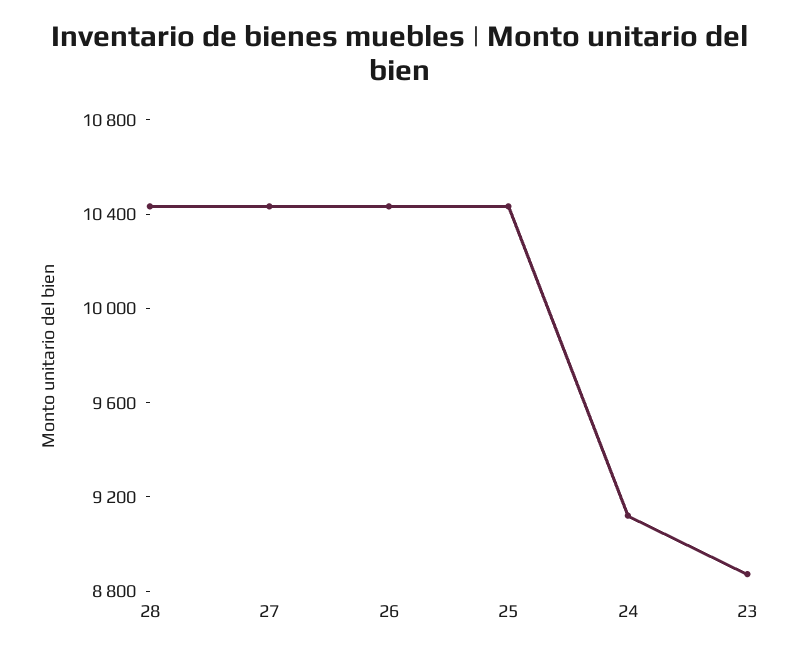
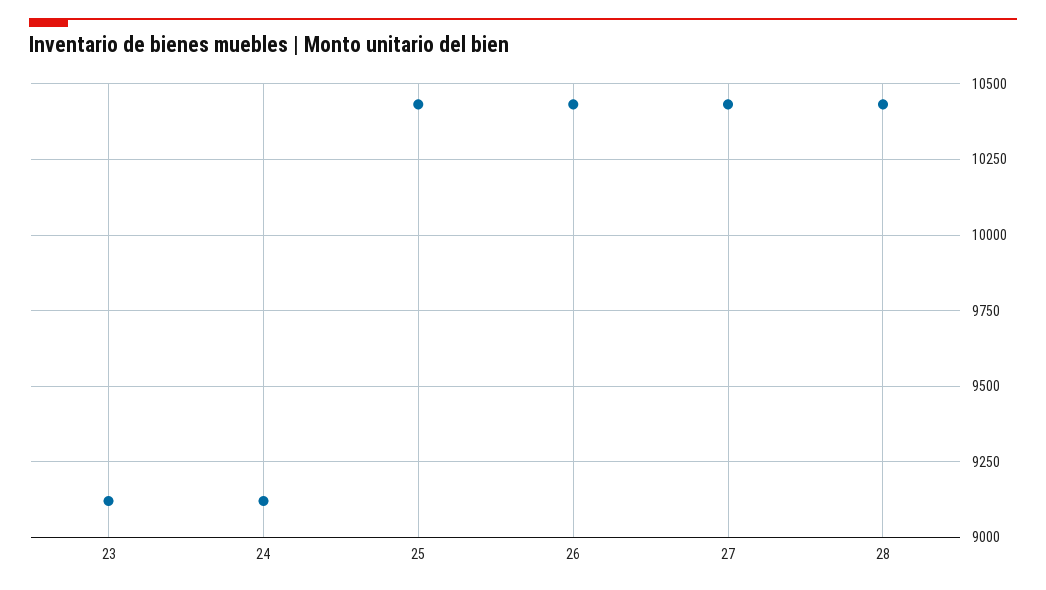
  {
    "28": 10425,
    "27": 10425,
    "26": 10425,
    "25": 10425,
    "24": 9125,
-   "23": 8900
+   "23": 9125
  }

